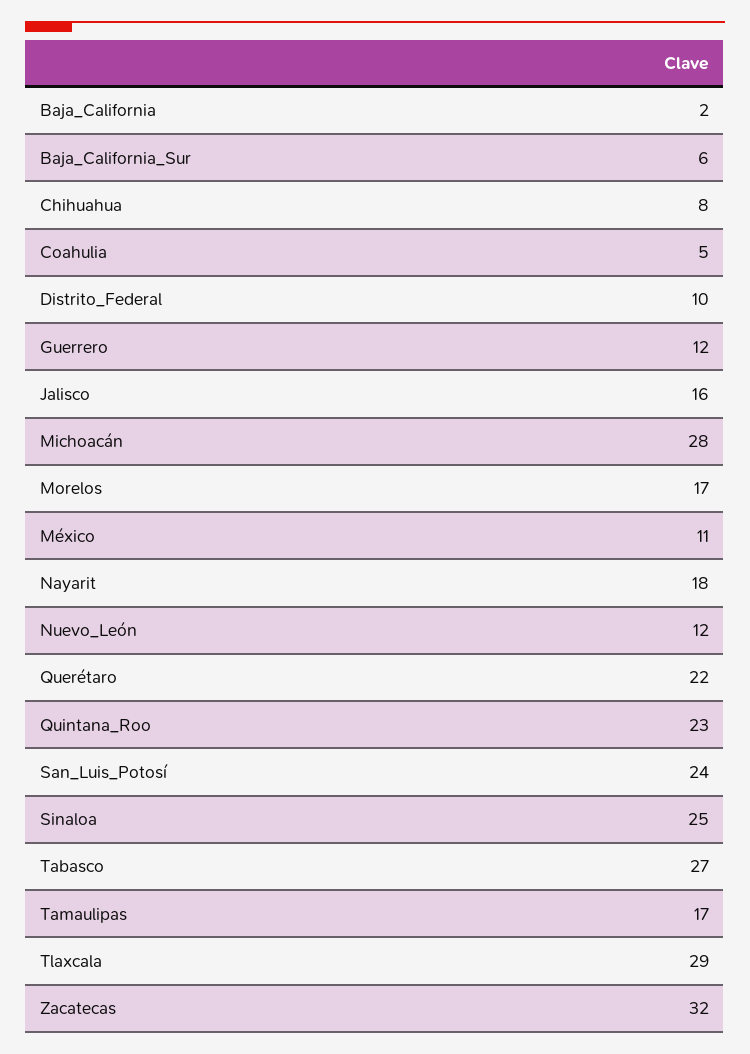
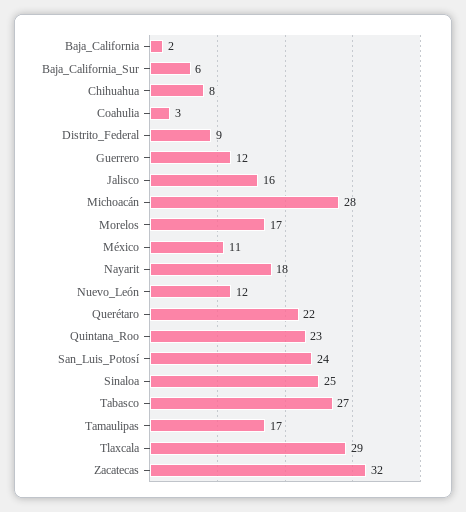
  {
    "Baja_California": 2,
    "Baja_California_Sur": 6,
    "Chihuahua": 8,
-   "Coahulia": 5,
+   "Coahulia": 3,
-   "Distrito_Federal": 10,
+   "Distrito_Federal": 9,
    "Guerrero": 12,
    "Jalisco": 16,
    "Michoacán": 28,
    "Morelos": 17,
    "México": 11,
    "Nayarit": 18,
    "Nuevo_León": 12,
    "Querétaro": 22,
    "Quintana_Roo": 23,
    "San_Luis_Potosí": 24,
    "Sinaloa": 25,
    "Tabasco": 27,
    "Tamaulipas": 17,
    "Tlaxcala": 29,
    "Zacatecas": 32
  }

